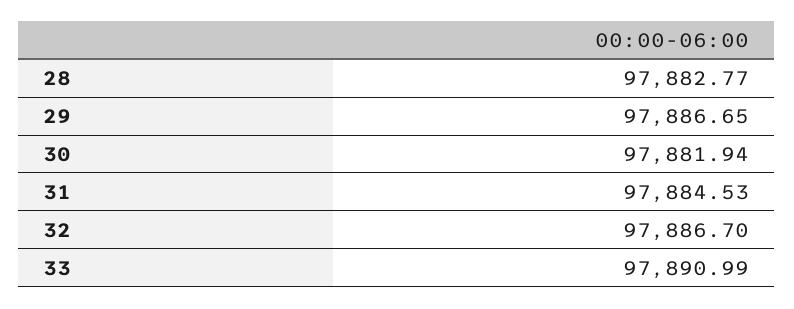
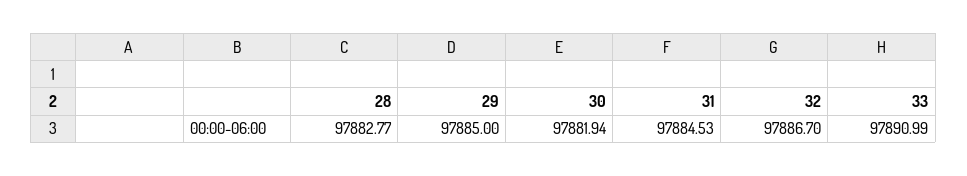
  {
    "28": 97882.77,
-   "29": 97886.65,
+   "29": 97885,
    "30": 97881.94,
    "31": 97884.53,
    "32": 97886.7,
    "33": 97890.99
  }

